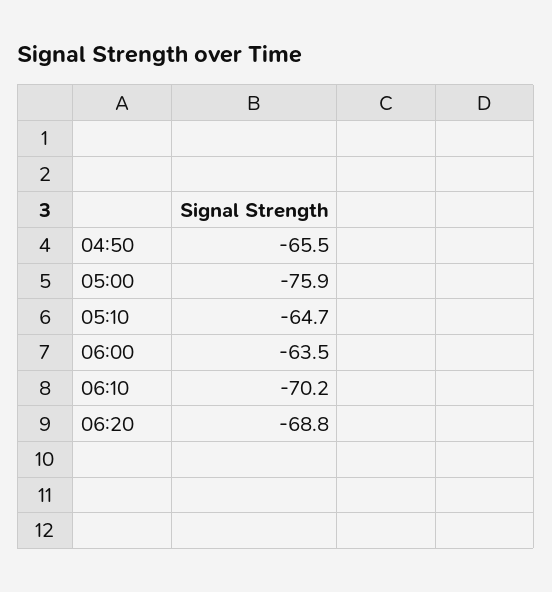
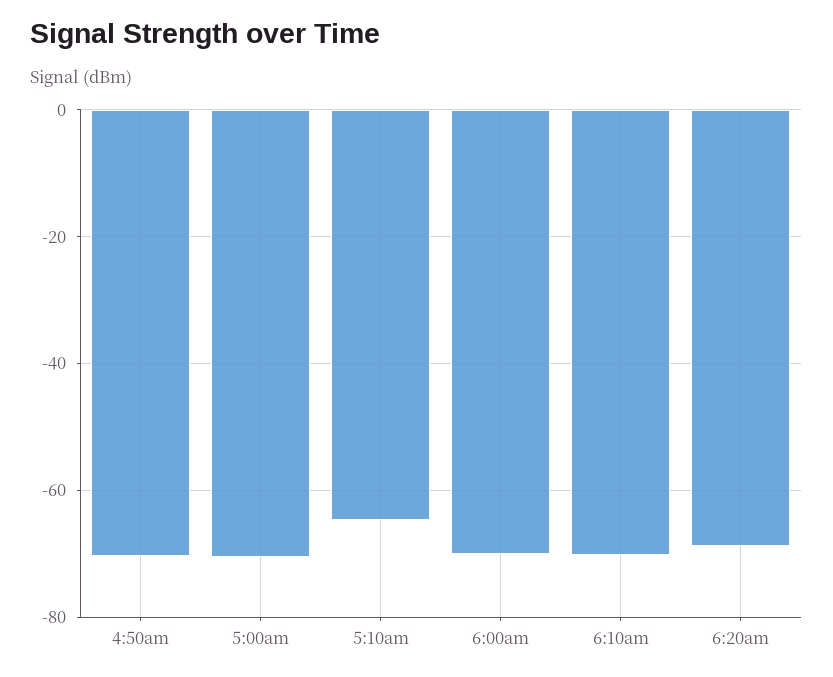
  {
-   "04:50": -65.5,
+   "04:50": -70,
-   "05:00": -75.9,
+   "05:00": -70,
    "05:10": -64.7,
-   "06:00": -63.5,
+   "06:00": -70,
    "06:10": -70.2,
    "06:20": -68.8
  }

